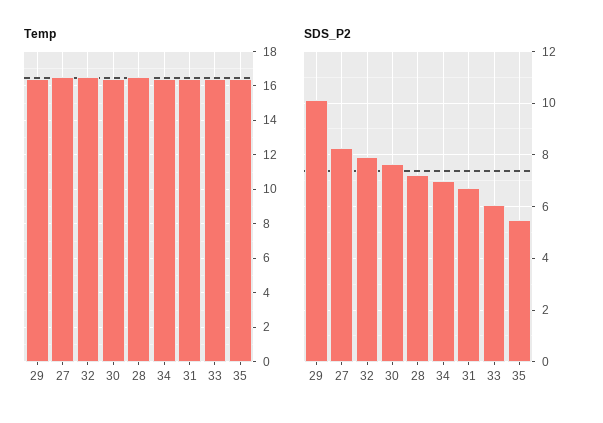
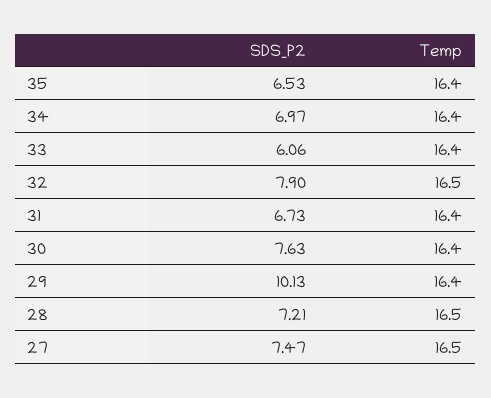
  {
    "Temp": {
      "29": 16.4,
      "27": 16.5,
      "32": 16.5,
      "30": 16.4,
      "28": 16.5,
      "34": 16.4,
      "31": 16.4,
      "33": 16.4,
      "35": 16.4
    },
    "SDS_P2": {
      "29": 10.13,
-     "27": 8.25,
+     "27": 7.47,
      "32": 7.9,
      "30": 7.63,
      "28": 7.21,
      "34": 6.97,
      "31": 6.73,
      "33": 6.06,
-     "35": 5.5
+     "35": 6.53
    }
  }

